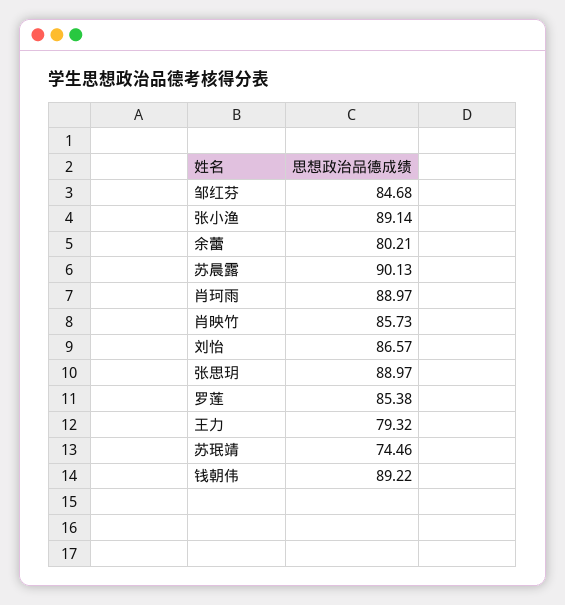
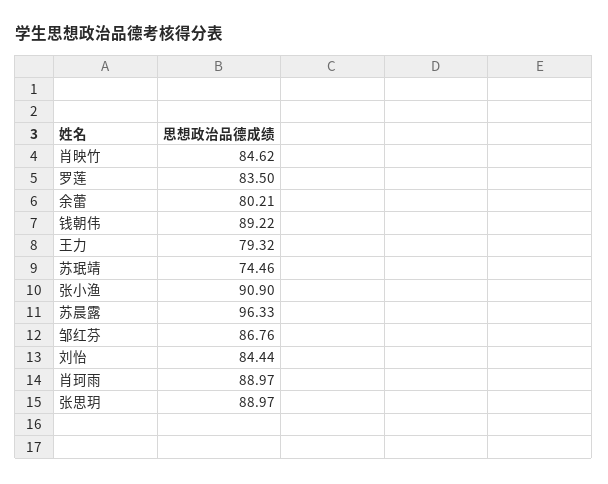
  {
-   "邹红芬": 84.68,
+   "邹红芬": 86.76,
-   "张小渔": 89.14,
+   "张小渔": 90.9,
    "余蕾": 80.21,
-   "苏晨露": 90.13,
+   "苏晨露": 96.33,
    "肖珂雨": 88.97,
-   "肖映竹": 85.73,
+   "肖映竹": 84.62,
-   "刘怡": 86.57,
+   "刘怡": 84.44,
    "张思玥": 88.97,
-   "罗莲": 85.38,
+   "罗莲": 83.5,
    "王力": 79.32,
    "苏珉靖": 74.46,
    "钱朝伟": 89.22
  }

